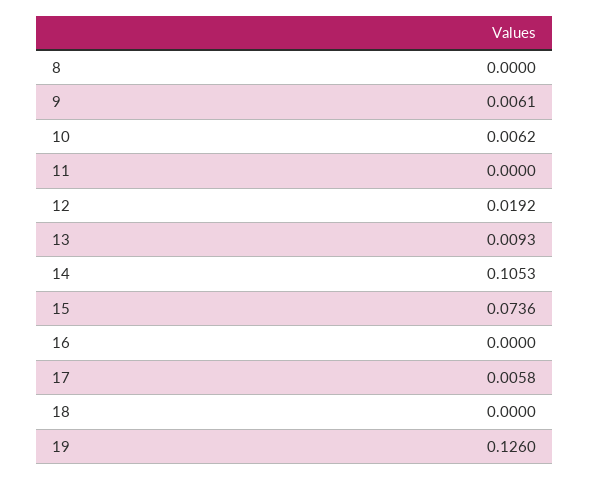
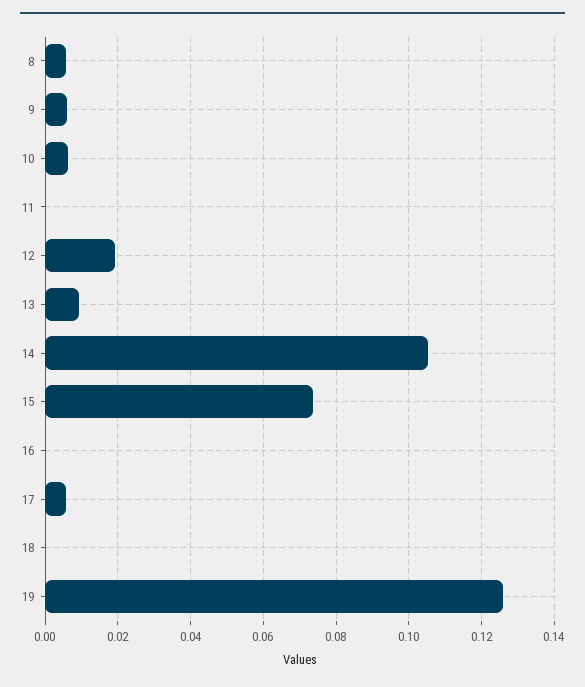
  {
-   "8": 0,
+   "8": 0.006,
    "9": 0.0061,
    "10": 0.0062,
    "11": 0,
    "12": 0.0192,
    "13": 0.0093,
    "14": 0.1053,
    "15": 0.0736,
    "16": 0,
    "17": 0.0058,
    "18": 0,
    "19": 0.126
  }

